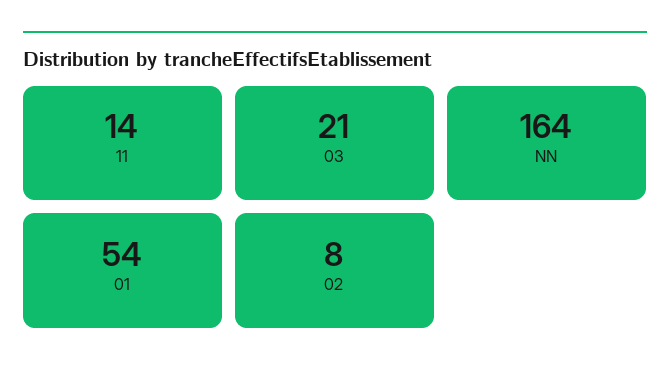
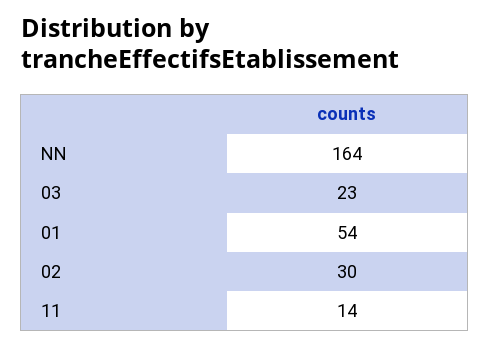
  {
    "11": 14,
-   "03": 21,
+   "03": 23,
    "NN": 164,
    "01": 54,
-   "02": 8
+   "02": 30
  }

